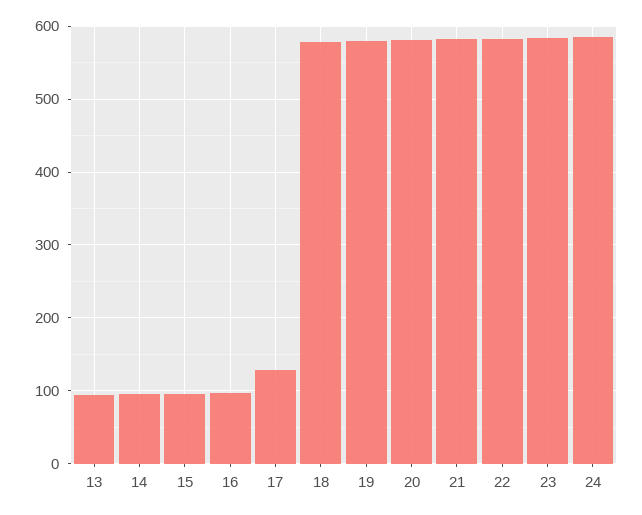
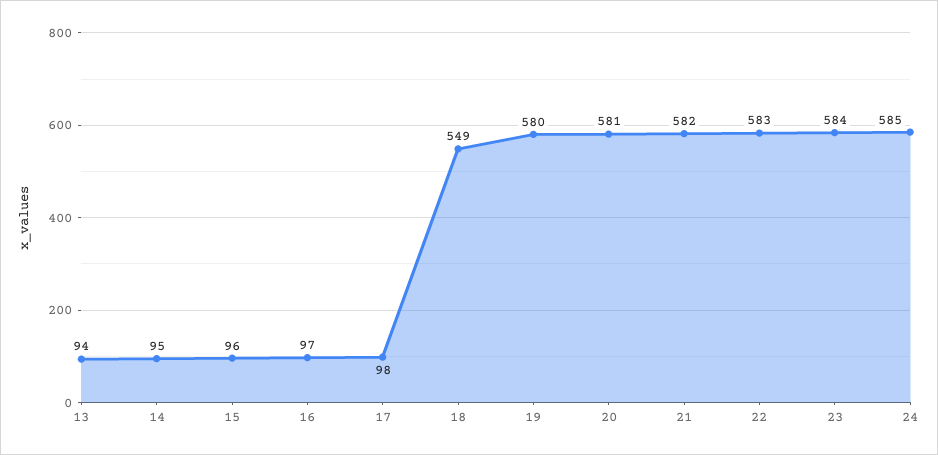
  {
    "13": 94,
    "14": 95,
    "15": 96,
    "16": 97,
-   "17": 130,
+   "17": 98,
-   "18": 580,
+   "18": 549,
    "19": 580,
    "20": 581,
    "21": 582,
    "22": 583,
    "23": 584,
    "24": 585
  }

